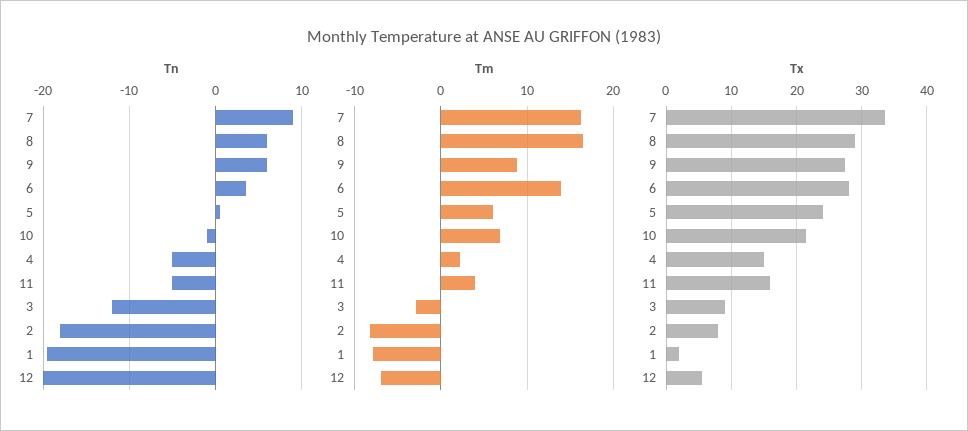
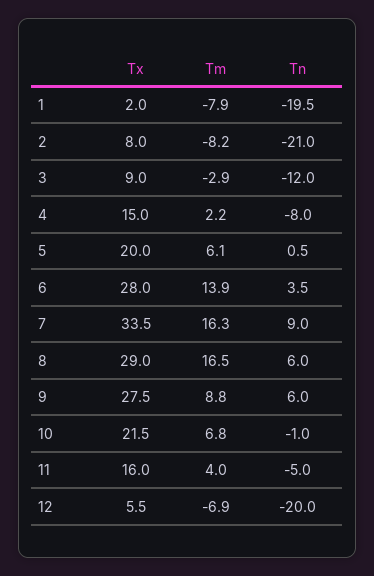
  {
    "Tn": {
      "7": 9,
      "8": 6,
      "9": 6,
      "6": 3.5,
      "5": 0.5,
      "10": -1,
-     "4": -5,
+     "4": -8,
      "11": -5,
      "3": -12,
-     "2": -18,
+     "2": -21,
      "1": -19.5,
      "12": -20
    },
    "Tm": {
      "7": 16.3,
      "8": 16.5,
      "9": 8.8,
      "6": 13.9,
      "5": 6.1,
      "10": 6.8,
      "4": 2.2,
      "11": 4,
      "3": -2.9,
      "2": -8.2,
      "1": -7.9,
      "12": -6.9
    },
    "Tx": {
      "7": 33.5,
      "8": 29,
      "9": 27.5,
      "6": 28,
-     "5": 24,
+     "5": 20,
      "10": 21.5,
      "4": 15,
      "11": 16,
      "3": 9,
      "2": 8,
      "1": 2,
      "12": 5.5
    }
  }

